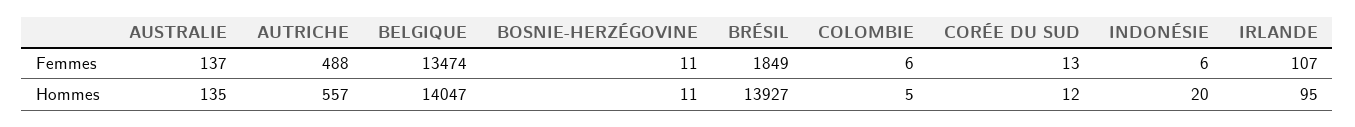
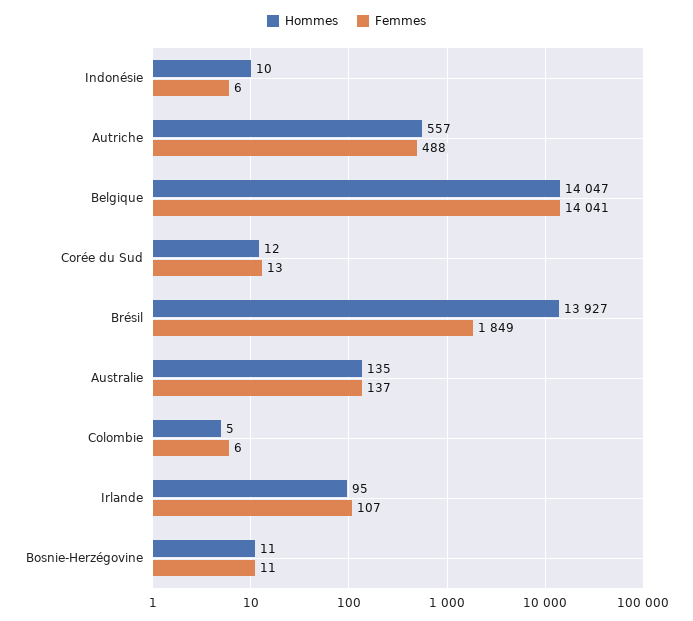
  {
    "Femmes": {
      "AUSTRALIE": 137,
      "AUTRICHE": 488,
-     "BELGIQUE": 13474,
+     "BELGIQUE": 14041,
      "BOSNIE-HERZÉGOVINE": 11,
      "BRÉSIL": 1849,
      "COLOMBIE": 6,
      "CORÉE DU SUD": 13,
      "INDONÉSIE": 6,
      "IRLANDE": 107
    },
    "Hommes": {
      "AUSTRALIE": 135,
      "AUTRICHE": 557,
      "BELGIQUE": 14047,
      "BOSNIE-HERZÉGOVINE": 11,
      "BRÉSIL": 13927,
      "COLOMBIE": 5,
      "CORÉE DU SUD": 12,
-     "INDONÉSIE": 20,
+     "INDONÉSIE": 10,
      "IRLANDE": 95
    }
  }

